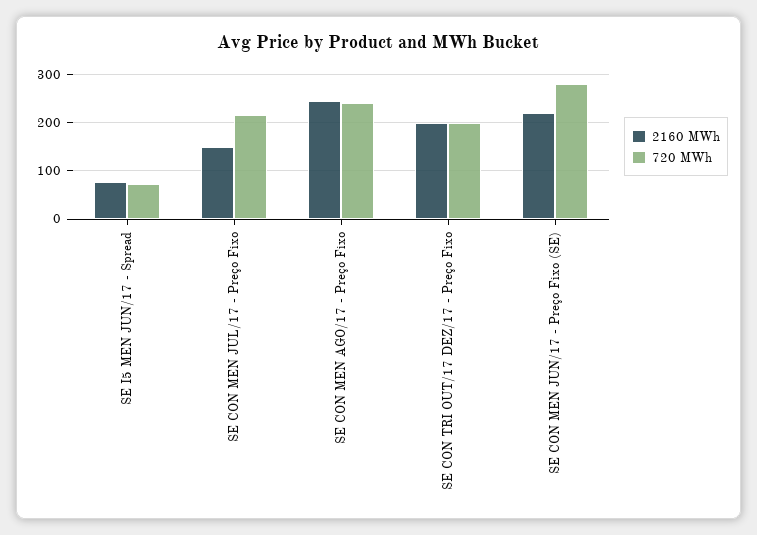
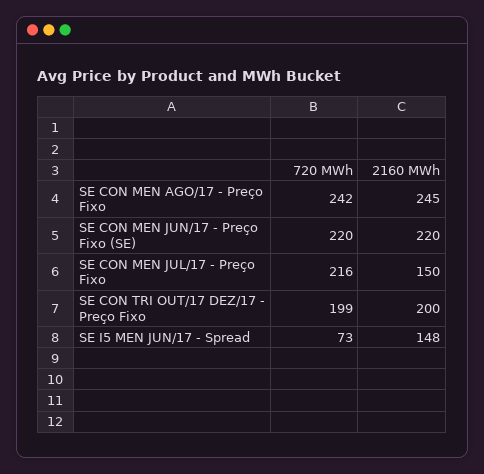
  {
    "2160 MWh": {
-     "SE I5 MEN JUN/17 - Spread": 80,
+     "SE I5 MEN JUN/17 - Spread": 148,
      "SE CON MEN JUL/17 - Preço Fixo": 150,
      "SE CON MEN AGO/17 - Preço Fixo": 245,
      "SE CON TRI OUT/17 DEZ/17 - Preço Fixo": 200,
      "SE CON MEN JUN/17 - Preço Fixo (SE)": 220
    },
    "720 MWh": {
      "SE I5 MEN JUN/17 - Spread": 73,
      "SE CON MEN JUL/17 - Preço Fixo": 216,
      "SE CON MEN AGO/17 - Preço Fixo": 242,
      "SE CON TRI OUT/17 DEZ/17 - Preço Fixo": 199,
-     "SE CON MEN JUN/17 - Preço Fixo (SE)": 280
+     "SE CON MEN JUN/17 - Preço Fixo (SE)": 220
    }
  }

